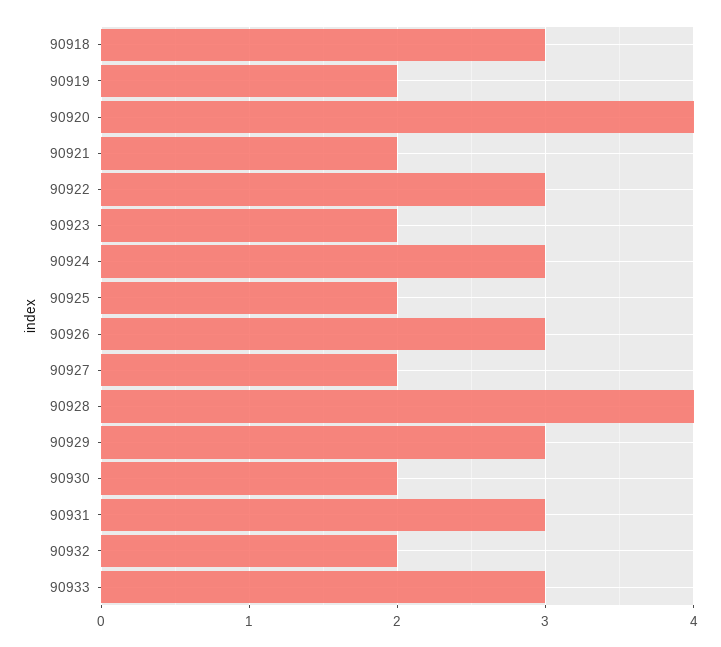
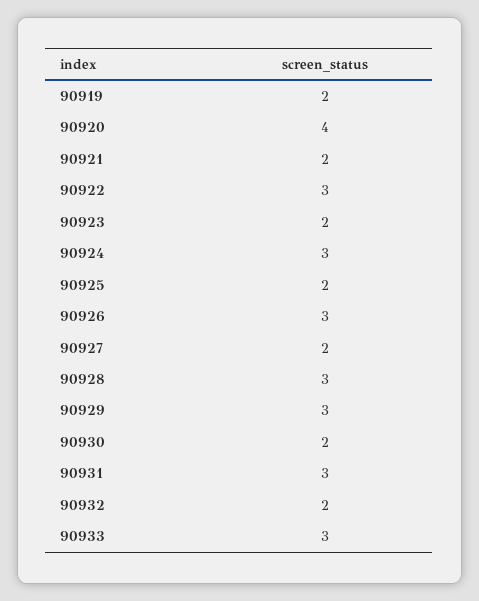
  {
-   "90918": 3,
    "90919": 2,
    "90920": 4,
    "90921": 2,
    "90922": 3,
    "90923": 2,
    "90924": 3,
    "90925": 2,
    "90926": 3,
    "90927": 2,
-   "90928": 4,
+   "90928": 3,
    "90929": 3,
    "90930": 2,
    "90931": 3,
    "90932": 2,
    "90933": 3
  }

